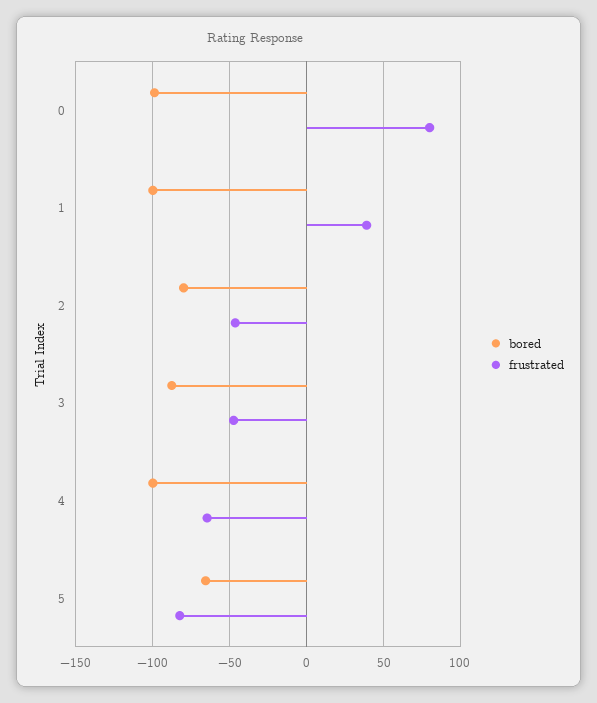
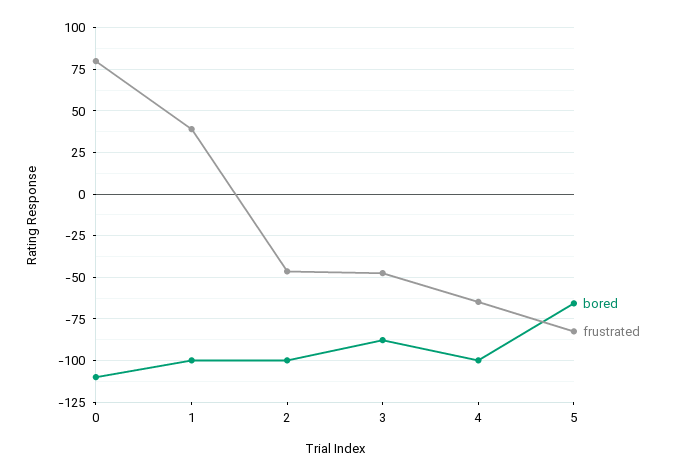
  {
    "bored": {
-     "0": -100,
+     "0": -110,
      "1": -100,
-     "2": -80,
+     "2": -100,
      "3": -90,
      "4": -100,
      "5": -65
    },
    "frustrated": {
      "0": 80,
      "1": 40,
      "2": -45,
      "3": -50,
      "4": -65,
      "5": -85
    }
  }

